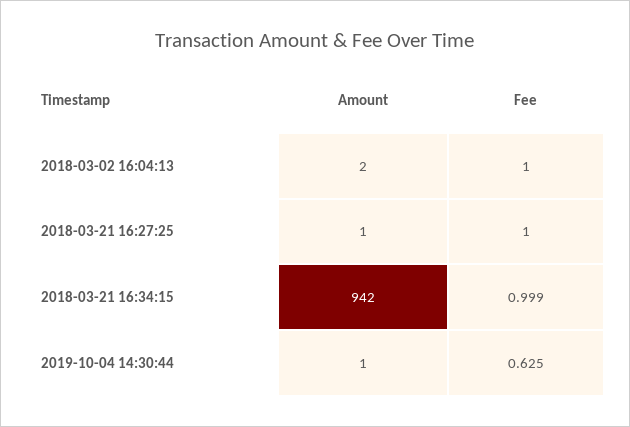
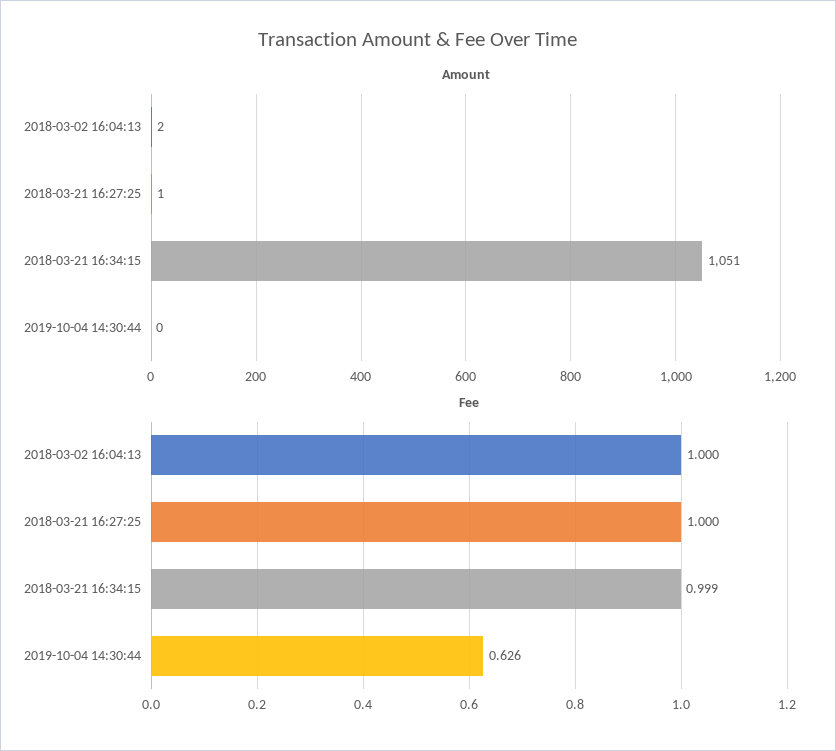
  {
    "Amount": {
      "2018-03-02 16:04:13": 2,
      "2018-03-21 16:27:25": 1,
-     "2018-03-21 16:34:15": 942,
+     "2018-03-21 16:34:15": 1051,
-     "2019-10-04 14:30:44": 1
+     "2019-10-04 14:30:44": 0
    },
    "Fee": {
      "2018-03-02 16:04:13": 1,
      "2018-03-21 16:27:25": 1,
      "2018-03-21 16:34:15": 0.999,
-     "2019-10-04 14:30:44": 0.625
+     "2019-10-04 14:30:44": 0.626
    }
  }

